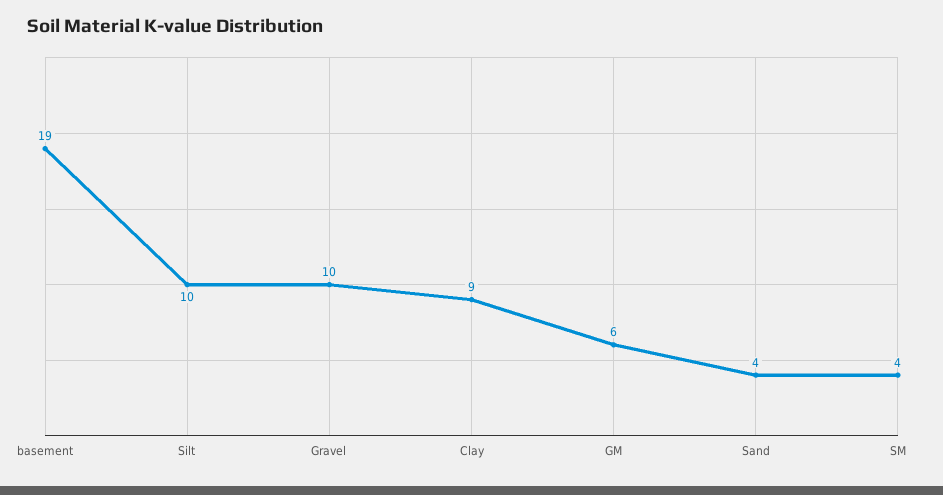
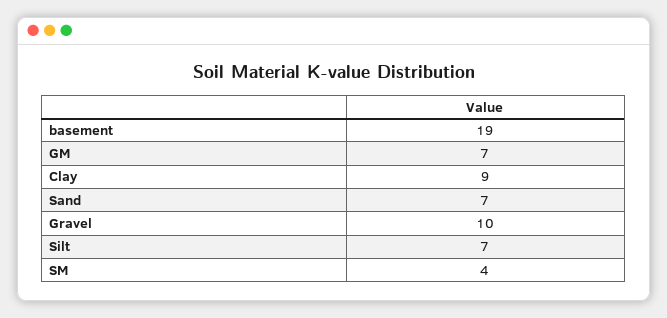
  {
    "basement": 19,
-   "Silt": 10,
+   "Silt": 7,
    "Gravel": 10,
    "Clay": 9,
-   "GM": 6,
+   "GM": 7,
-   "Sand": 4,
+   "Sand": 7,
    "SM": 4
  }

